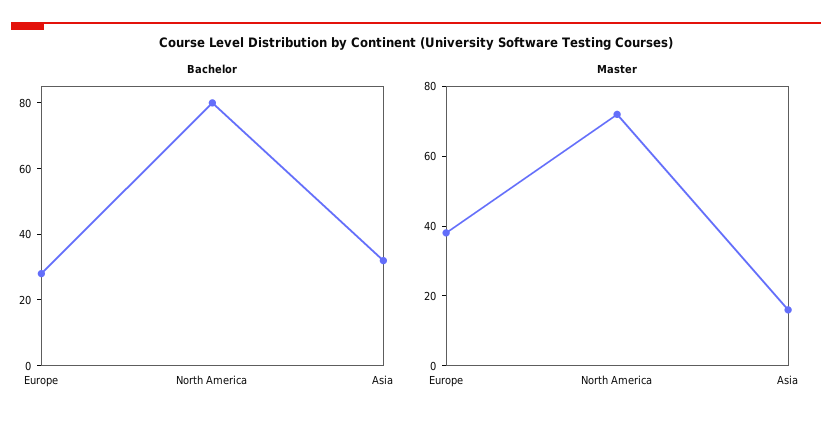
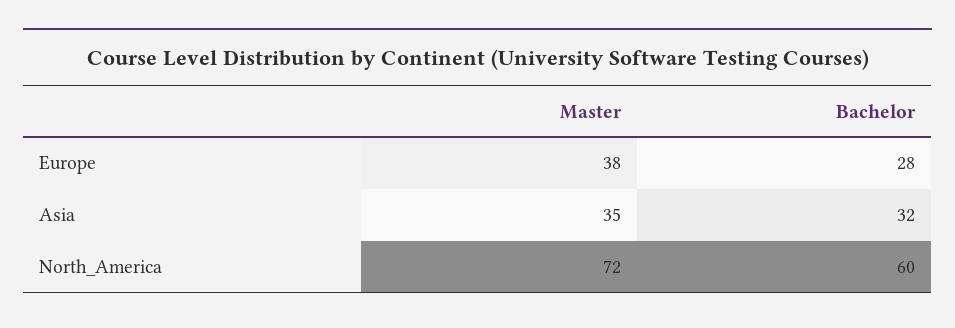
  {
    "Bachelor": {
      "Europe": 28,
-     "North America": 80,
+     "North America": 60,
      "Asia": 32
    },
    "Master": {
      "Europe": 38,
      "North America": 72,
-     "Asia": 15
+     "Asia": 35
    }
  }

